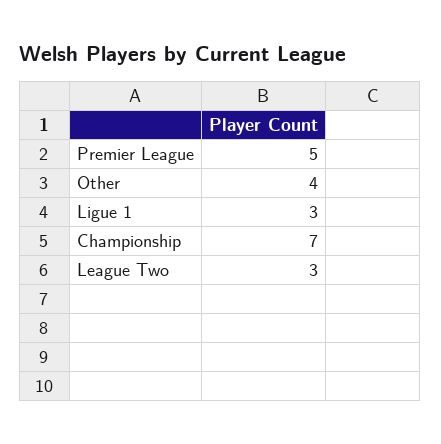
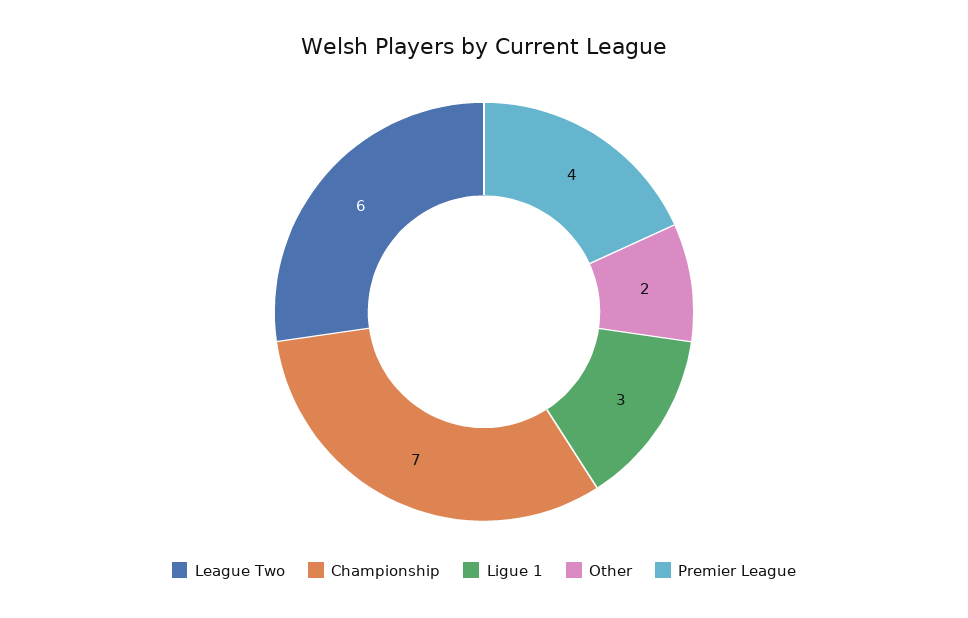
  {
-   "Premier League": 5,
+   "Premier League": 4,
-   "Other": 4,
+   "Other": 2,
    "Ligue 1": 3,
    "Championship": 7,
-   "League Two": 3
+   "League Two": 6
  }

